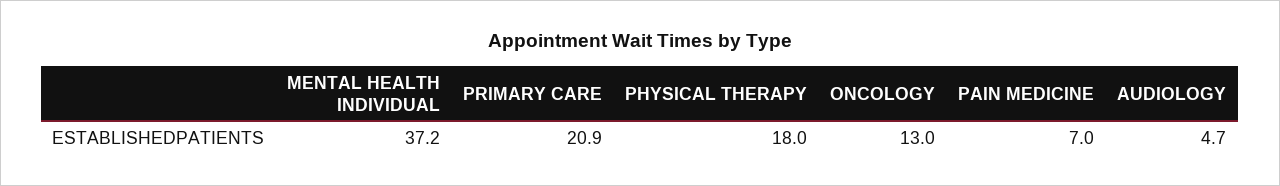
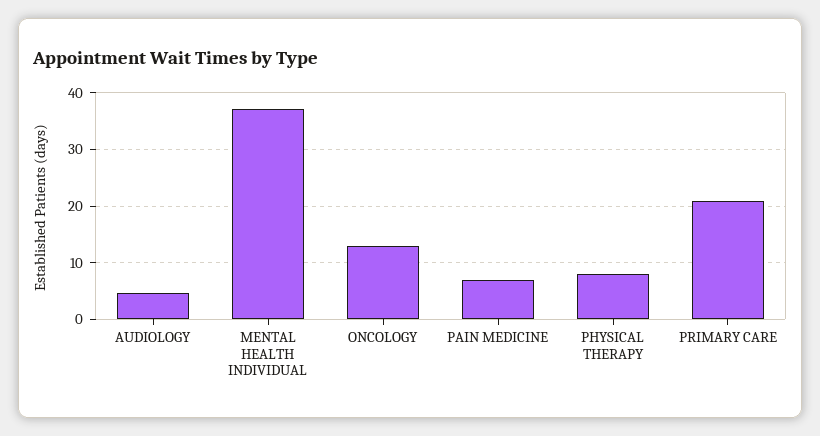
  {
    "MENTAL HEALTH INDIVIDUAL": 37.2,
    "PRIMARY CARE": 20.9,
-   "PHYSICAL THERAPY": 18,
+   "PHYSICAL THERAPY": 8,
    "ONCOLOGY": 13,
    "PAIN MEDICINE": 7,
    "AUDIOLOGY": 4.7
  }

